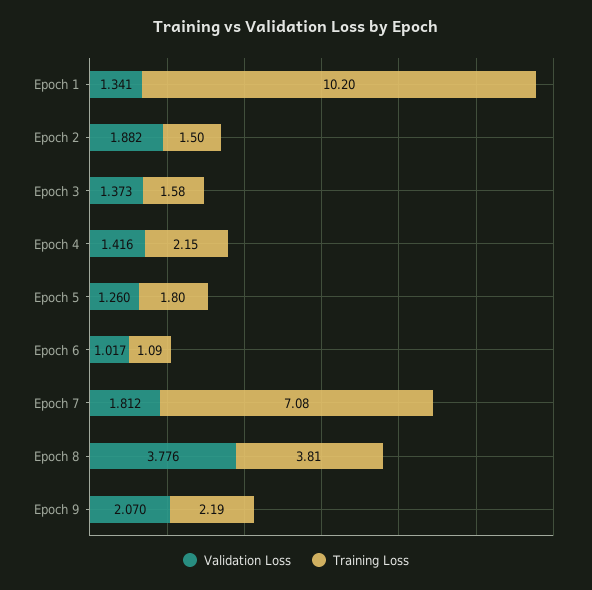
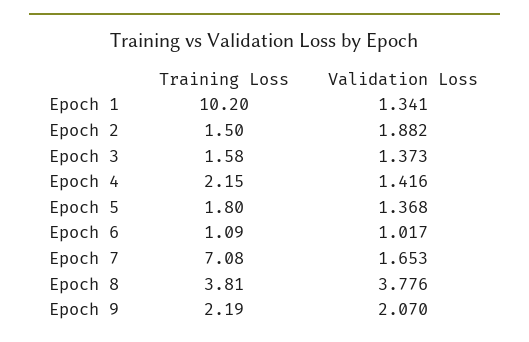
  {
    "Validation Loss": {
      "Epoch 1": 1.341,
      "Epoch 2": 1.882,
      "Epoch 3": 1.373,
      "Epoch 4": 1.416,
-     "Epoch 5": 1.26,
+     "Epoch 5": 1.368,
      "Epoch 6": 1.017,
-     "Epoch 7": 1.812,
+     "Epoch 7": 1.653,
      "Epoch 8": 3.776,
      "Epoch 9": 2.07
    },
    "Training Loss": {
      "Epoch 1": 10.2,
      "Epoch 2": 1.5,
      "Epoch 3": 1.58,
      "Epoch 4": 2.15,
      "Epoch 5": 1.8,
      "Epoch 6": 1.09,
      "Epoch 7": 7.08,
      "Epoch 8": 3.81,
      "Epoch 9": 2.19
    }
  }

